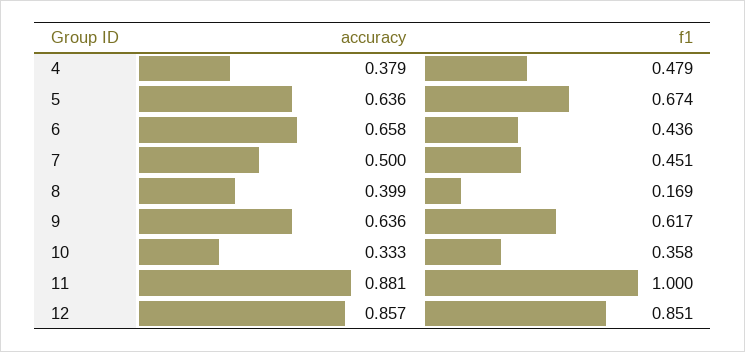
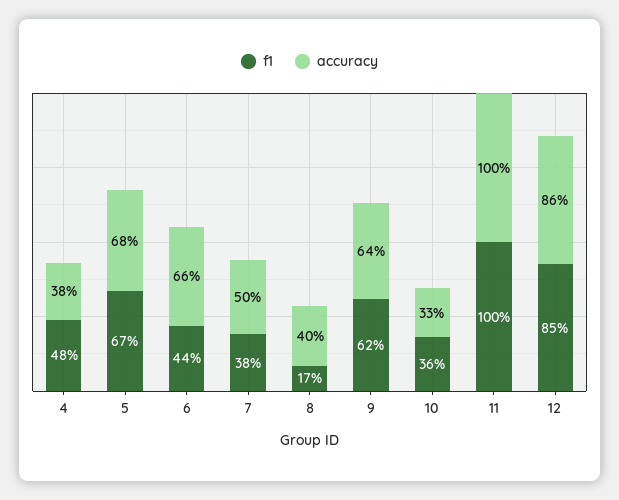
  {
    "accuracy": {
      "4": 0.379,
-     "5": 0.636,
+     "5": 0.68,
      "6": 0.658,
      "7": 0.5,
      "8": 0.399,
      "9": 0.636,
      "10": 0.333,
-     "11": 0.881,
+     "11": 1,
      "12": 0.857
    },
    "f1": {
      "4": 0.479,
      "5": 0.674,
      "6": 0.436,
-     "7": 0.451,
+     "7": 0.38,
      "8": 0.169,
      "9": 0.617,
      "10": 0.358,
      "11": 1,
      "12": 0.851
    }
  }

